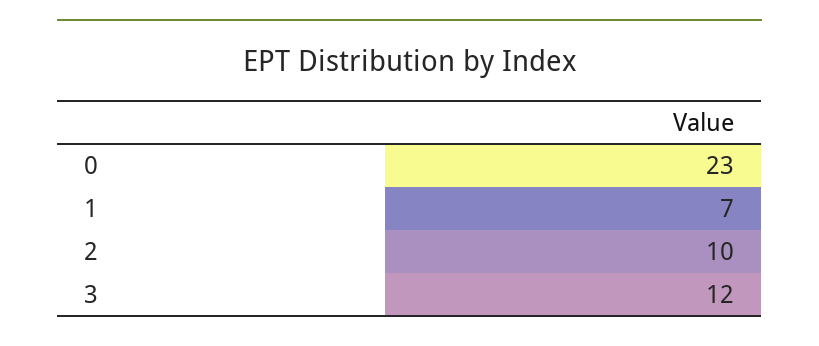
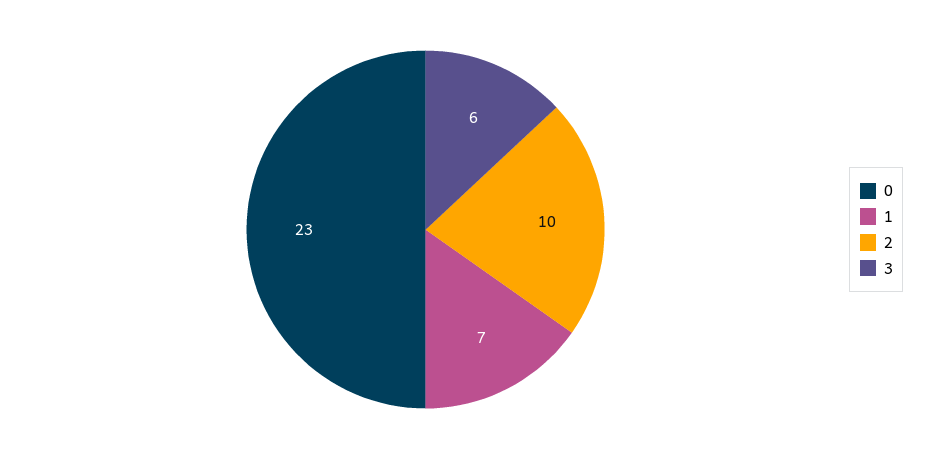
  {
    "0": 23,
    "1": 7,
    "2": 10,
-   "3": 12
+   "3": 6
  }

